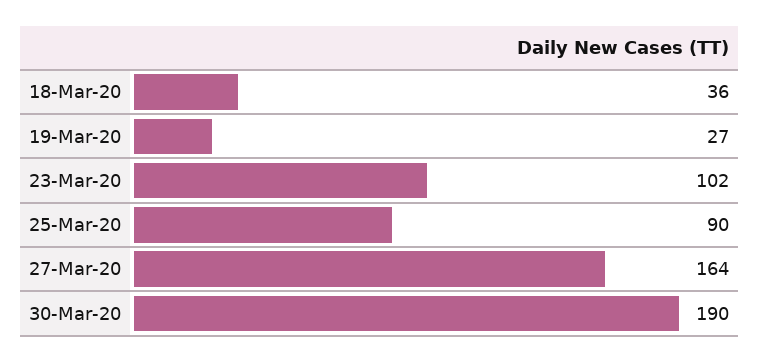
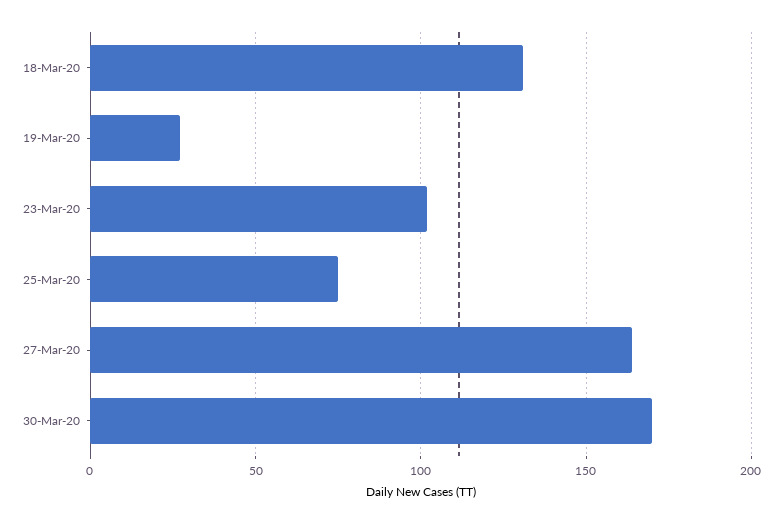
  {
-   "18-Mar-20": 36,
+   "18-Mar-20": 130,
    "19-Mar-20": 27,
    "23-Mar-20": 102,
-   "25-Mar-20": 90,
+   "25-Mar-20": 75,
    "27-Mar-20": 164,
-   "30-Mar-20": 190
+   "30-Mar-20": 170
  }

